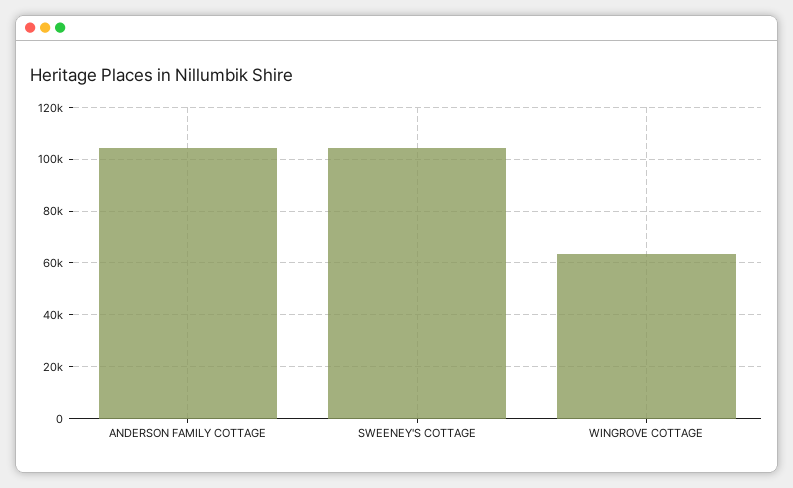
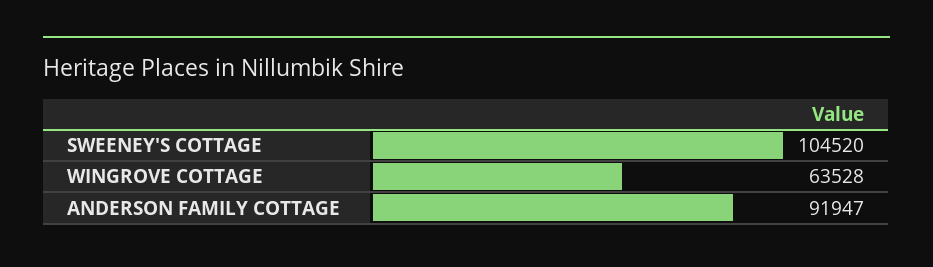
  {
-   "ANDERSON FAMILY COTTAGE": 105000,
+   "ANDERSON FAMILY COTTAGE": 91947,
    "SWEENEY'S COTTAGE": 104520,
    "WINGROVE COTTAGE": 63528
  }

